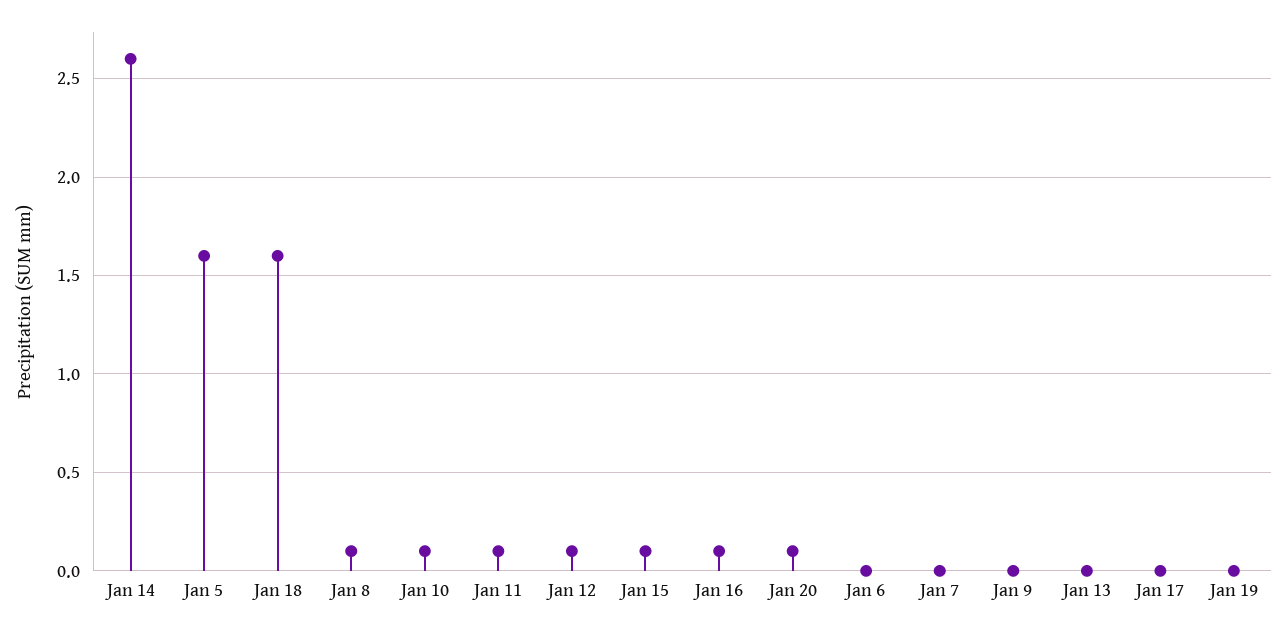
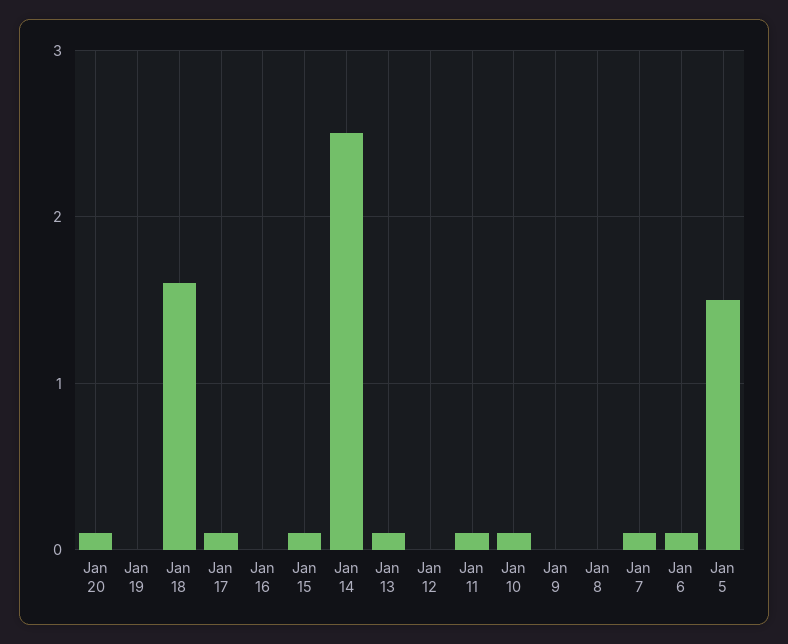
  {
-   "Jan 14": 2.6,
+   "Jan 14": 2.5,
-   "Jan 5": 1.6,
+   "Jan 5": 1.5,
    "Jan 18": 1.6,
-   "Jan 8": 0.1,
+   "Jan 8": 0,
    "Jan 10": 0.1,
    "Jan 11": 0.1,
-   "Jan 12": 0.1,
+   "Jan 12": 0,
    "Jan 15": 0.1,
-   "Jan 16": 0.1,
+   "Jan 16": 0,
    "Jan 20": 0.1,
-   "Jan 6": 0,
+   "Jan 6": 0.1,
-   "Jan 7": 0,
+   "Jan 7": 0.1,
    "Jan 9": 0,
-   "Jan 13": 0,
+   "Jan 13": 0.1,
-   "Jan 17": 0,
+   "Jan 17": 0.1,
    "Jan 19": 0
  }

